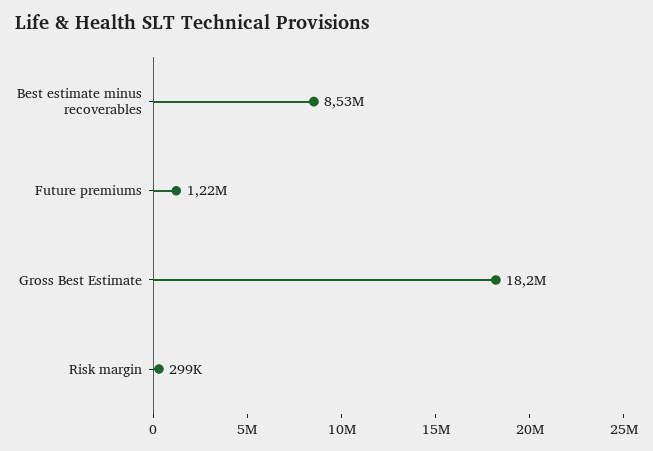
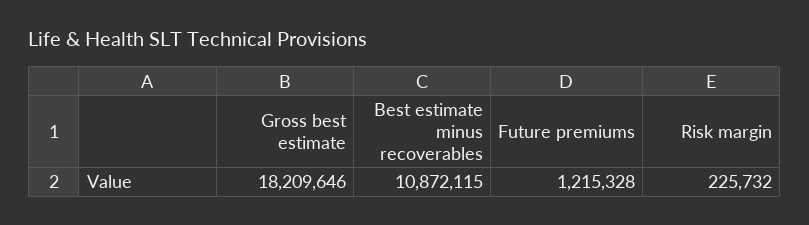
  {
-   "Best estimate minus recoverables": 8530000,
+   "Best estimate minus recoverables": 10872115,
    "Future premiums": 1215328,
    "Gross Best Estimate": 18209646,
-   "Risk margin": 299000
+   "Risk margin": 225732
  }

